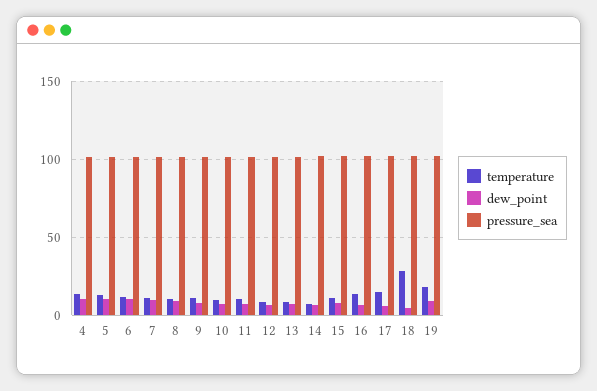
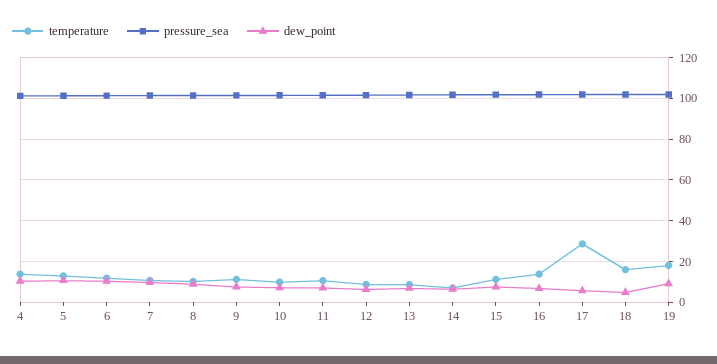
  {
    "temperature": {
      "4": 15,
      "5": 15,
      "6": 10,
      "7": 10,
      "8": 10,
      "9": 10,
      "10": 10,
      "11": 10,
      "12": 10,
      "13": 10,
      "14": 5,
      "15": 10,
      "16": 15,
-     "17": 15,
+     "17": 30,
-     "18": 30,
+     "18": 15,
      "19": 20
    },
    "dew_point": {
      "4": 10,
      "5": 10,
      "6": 10,
      "7": 10,
      "8": 10,
      "9": 10,
      "10": 5,
      "11": 5,
      "12": 5,
      "13": 5,
      "14": 5,
      "15": 10,
      "16": 5,
      "17": 5,
      "18": 5,
      "19": 10
    },
    "pressure_sea": {
      "4": 100,
      "5": 100,
      "6": 100,
      "7": 100,
      "8": 100,
      "9": 100,
      "10": 100,
      "11": 100,
      "12": 100,
      "13": 100,
      "14": 100,
      "15": 100,
      "16": 100,
      "17": 100,
      "18": 100,
      "19": 100
    }
  }

